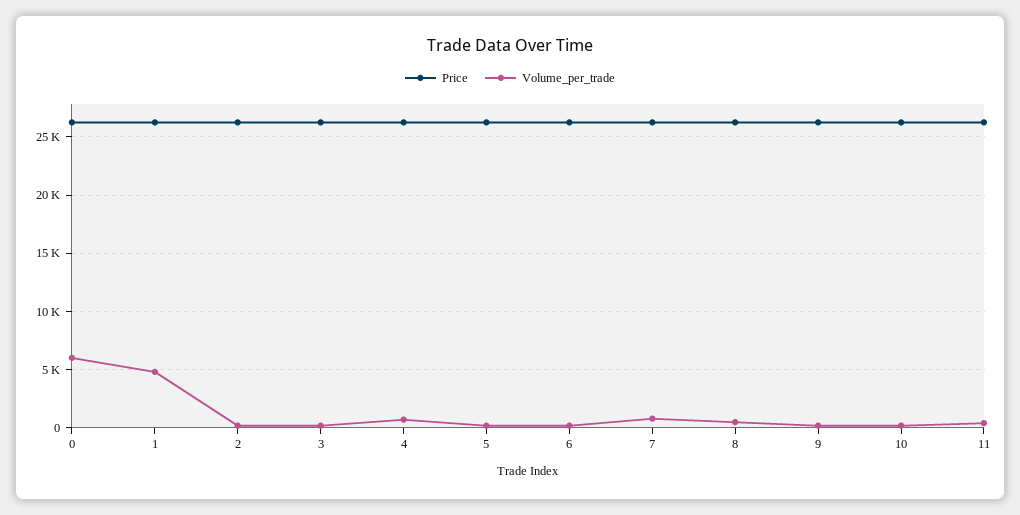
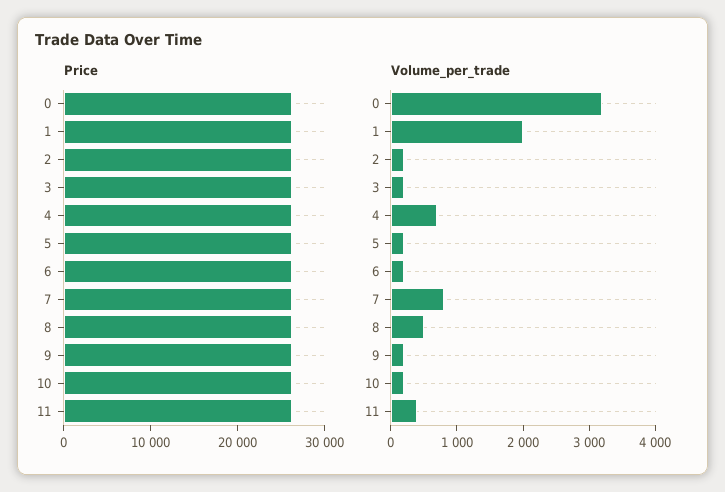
  {
    "Price": {
      "0": 26000,
      "1": 26000,
      "2": 26000,
      "3": 26000,
      "4": 26000,
      "5": 26000,
      "6": 26000,
      "7": 26000,
      "8": 26000,
      "9": 26000,
      "10": 26000,
      "11": 26000
    },
    "Volume_per_trade": {
-     "0": 6000,
+     "0": 3200,
-     "1": 5000,
+     "1": 2000,
      "2": 200,
      "3": 200,
      "4": 800,
      "5": 200,
      "6": 200,
      "7": 800,
      "8": 600,
      "9": 200,
      "10": 200,
      "11": 400
    }
  }

